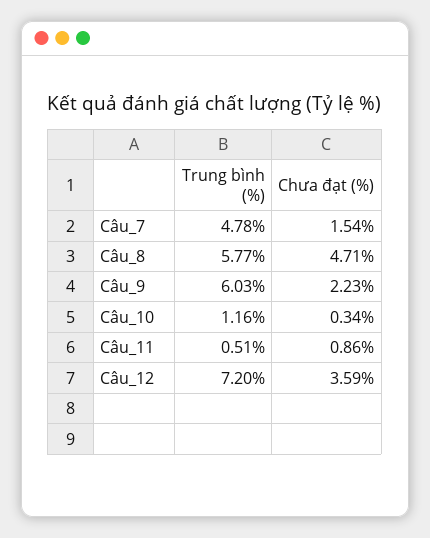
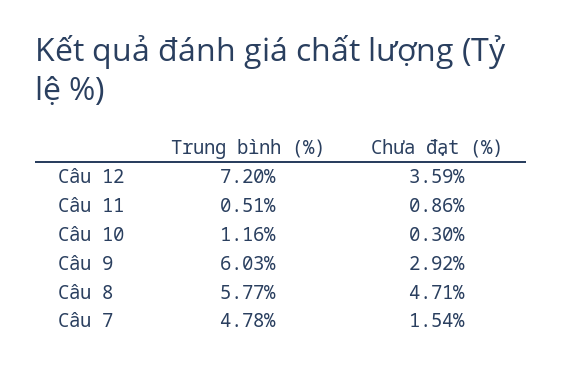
  {
    "Trung bình (%)": {
      "Câu_7": 4.78,
      "Câu_8": 5.77,
      "Câu_9": 6.03,
      "Câu_10": 1.16,
      "Câu_11": 0.51,
      "Câu_12": 7.2
    },
    "Chưa đạt (%)": {
      "Câu_7": 1.54,
      "Câu_8": 4.71,
-     "Câu_9": 2.23,
+     "Câu_9": 2.92,
-     "Câu_10": 0.34,
+     "Câu_10": 0.3,
      "Câu_11": 0.86,
      "Câu_12": 3.59
    }
  }

